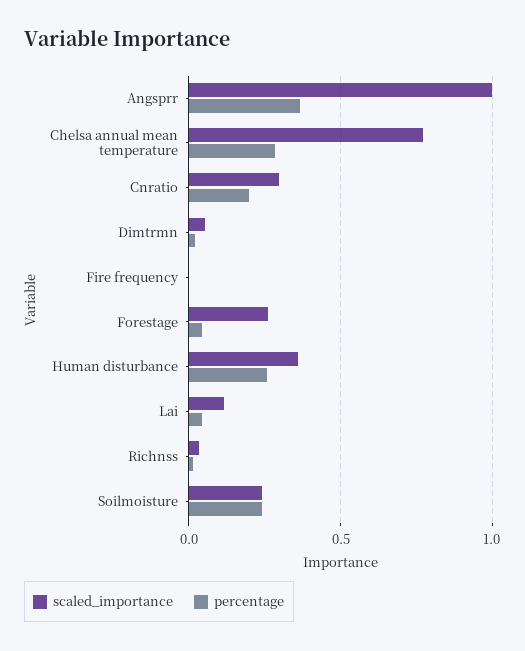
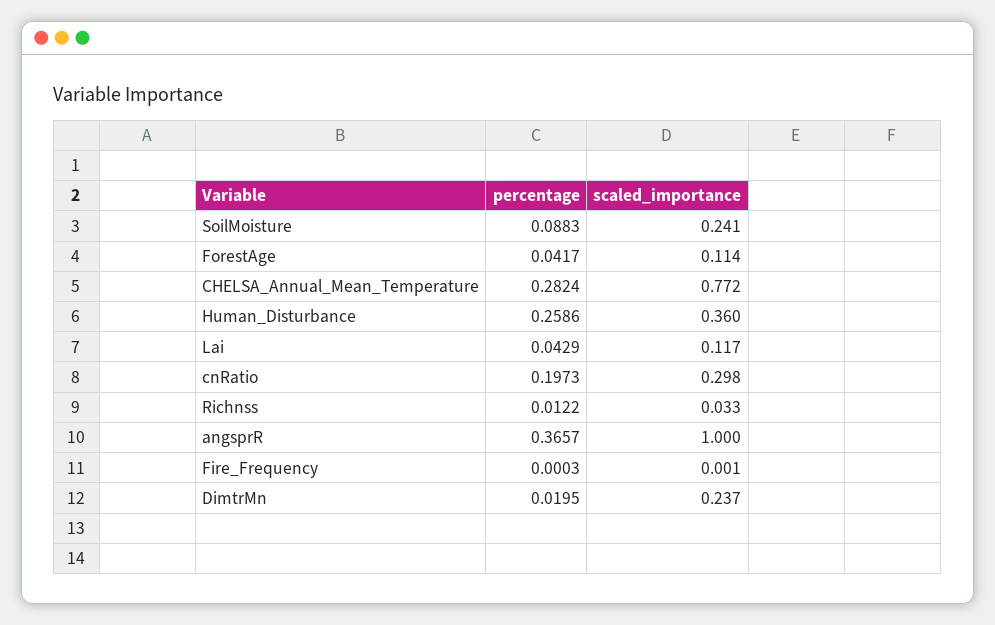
  {
    "scaled_importance": {
      "Angsprr": 1,
      "Chelsa annual mean temperature": 0.772,
      "Cnratio": 0.298,
-     "Dimtrmn": 0.05,
+     "Dimtrmn": 0.237,
      "Fire frequency": 0.001,
-     "Forestage": 0.25,
+     "Forestage": 0.114,
      "Human disturbance": 0.36,
      "Lai": 0.117,
      "Richnss": 0.033,
      "Soilmoisture": 0.241
    },
    "percentage": {
      "Angsprr": 0.3657,
      "Chelsa annual mean temperature": 0.2824,
      "Cnratio": 0.1973,
      "Dimtrmn": 0.0195,
      "Fire frequency": 0.0003,
      "Forestage": 0.0417,
      "Human disturbance": 0.2586,
      "Lai": 0.0429,
      "Richnss": 0.0122,
-     "Soilmoisture": 0.25
+     "Soilmoisture": 0.0883
    }
  }

